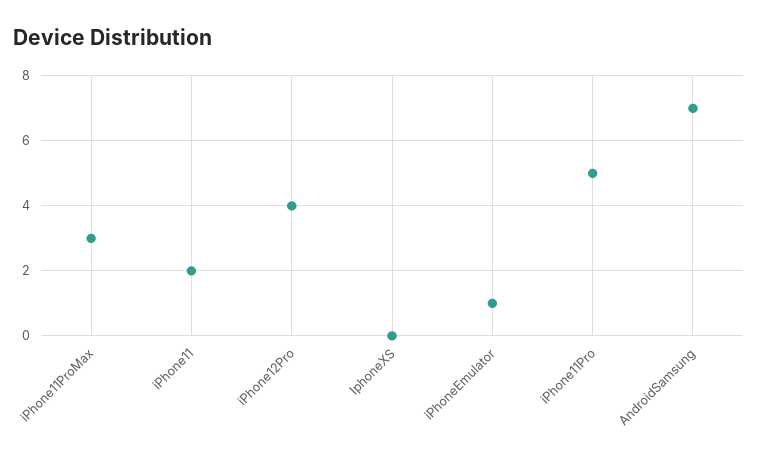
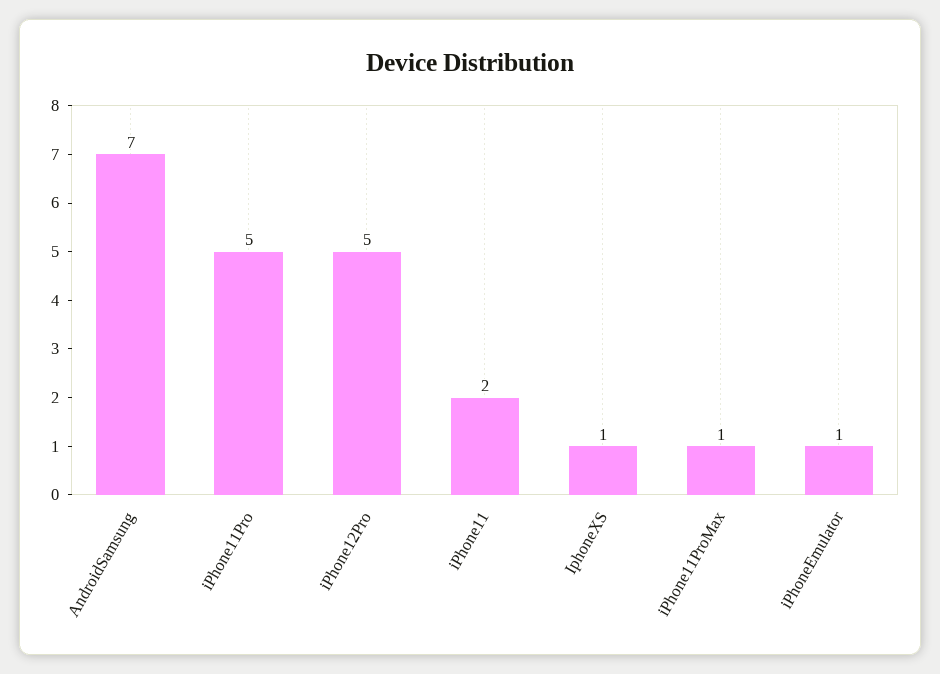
  {
-   "iPhone11ProMax": 3,
+   "iPhone11ProMax": 1,
    "iPhone11": 2,
-   "iPhone12Pro": 4,
+   "iPhone12Pro": 5,
-   "IphoneXS": 0,
+   "IphoneXS": 1,
    "iPhoneEmulator": 1,
    "iPhone11Pro": 5,
    "AndroidSamsung": 7
  }

